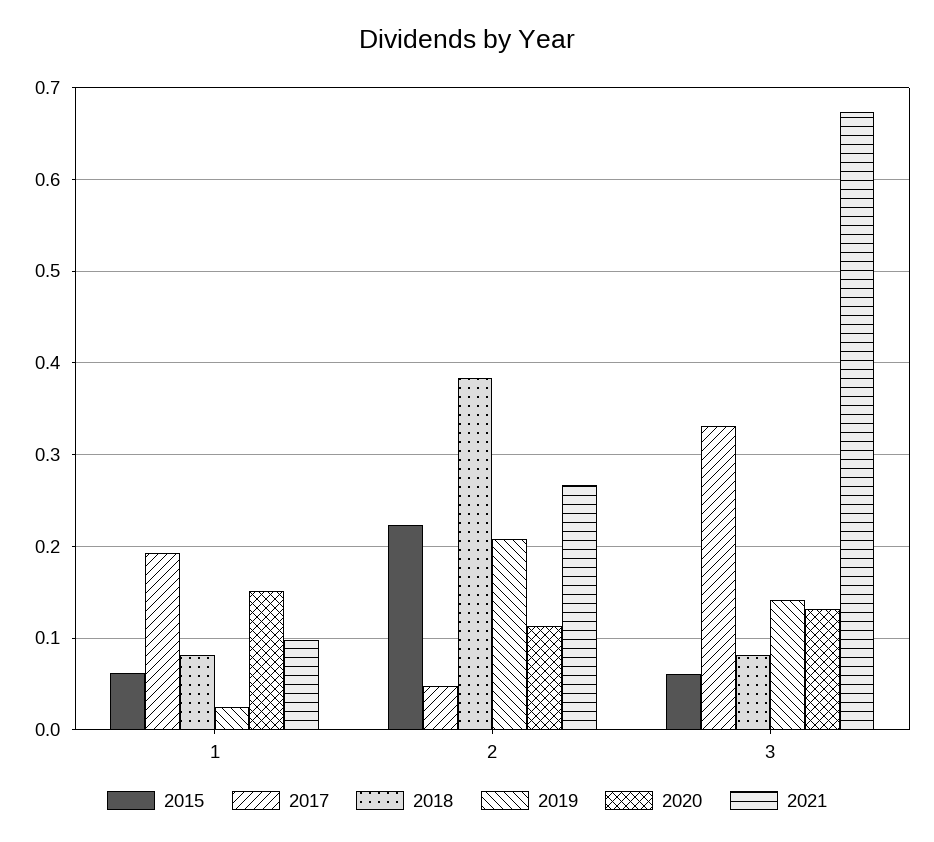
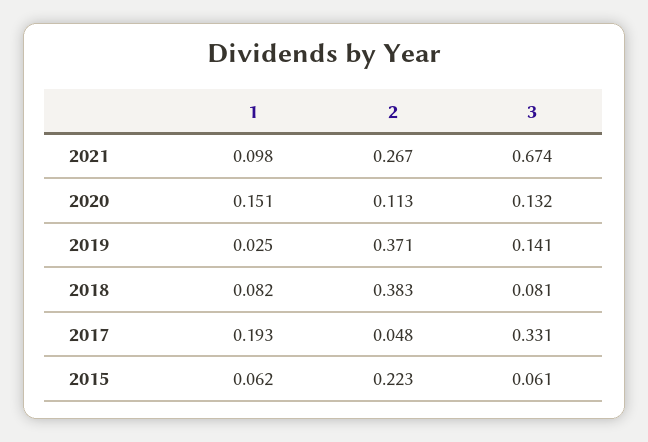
  {
    "2015": {
      "1": 0.062,
      "2": 0.223,
      "3": 0.061
    },
    "2017": {
      "1": 0.193,
      "2": 0.048,
      "3": 0.331
    },
    "2018": {
      "1": 0.082,
      "2": 0.383,
      "3": 0.081
    },
    "2019": {
      "1": 0.025,
-     "2": 0.21,
+     "2": 0.371,
      "3": 0.141
    },
    "2020": {
      "1": 0.151,
      "2": 0.113,
      "3": 0.132
    },
    "2021": {
      "1": 0.098,
      "2": 0.267,
      "3": 0.674
    }
  }

